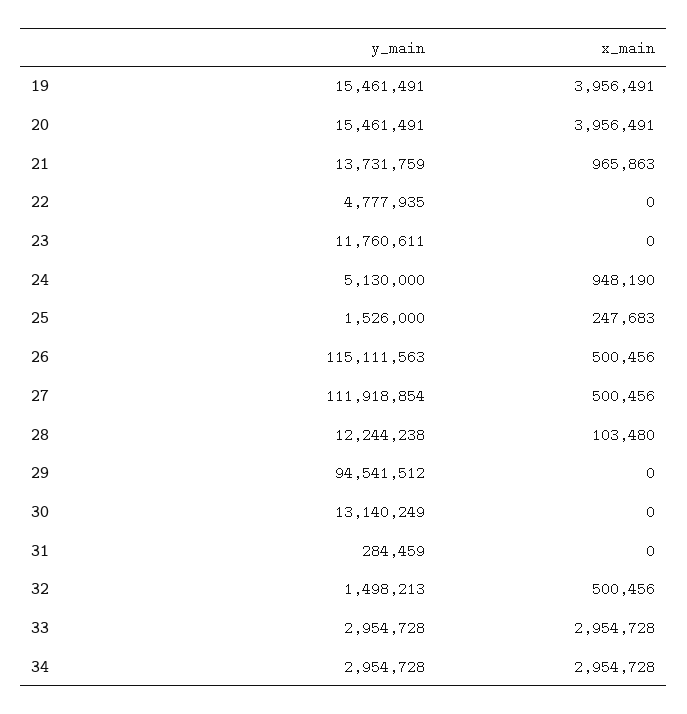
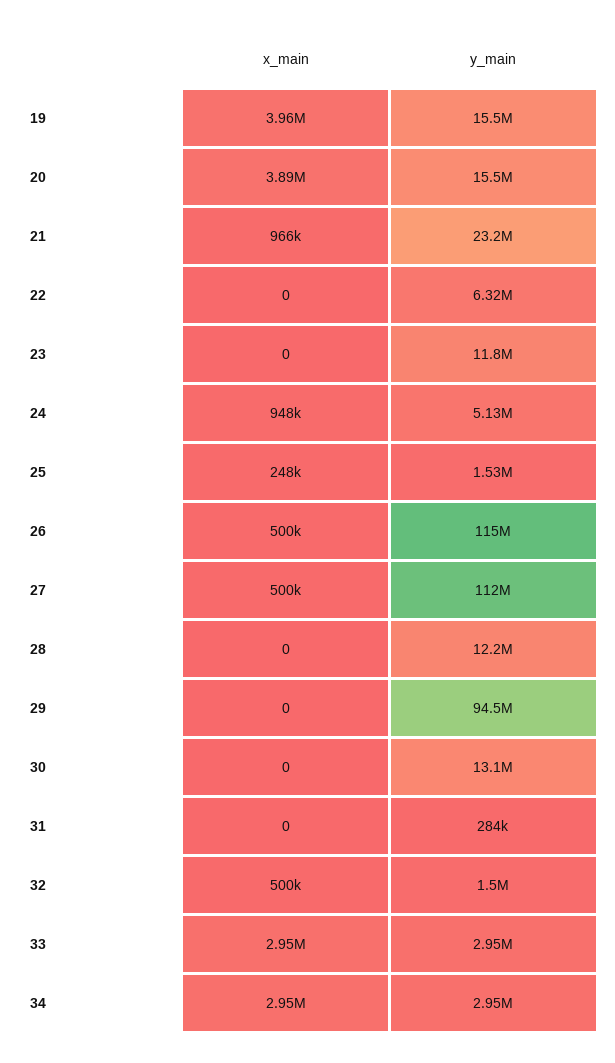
  {
    "y_main": {
      "19": 15461491,
      "20": 15461491,
-     "21": 13731759,
+     "21": 23200000,
-     "22": 4777935,
+     "22": 6320000,
      "23": 11760611,
      "24": 5130000,
      "25": 1526000,
      "26": 115111563,
      "27": 111918854,
      "28": 12244238,
      "29": 94541512,
      "30": 13140249,
      "31": 284459,
      "32": 1498213,
      "33": 2954728,
      "34": 2954728
    },
    "x_main": {
      "19": 3956491,
-     "20": 3956491,
+     "20": 3890000,
      "21": 965863,
      "22": 0,
      "23": 0,
      "24": 948190,
      "25": 247683,
      "26": 500456,
      "27": 500456,
-     "28": 103480,
+     "28": 0,
      "29": 0,
      "30": 0,
      "31": 0,
      "32": 500456,
      "33": 2954728,
      "34": 2954728
    }
  }

